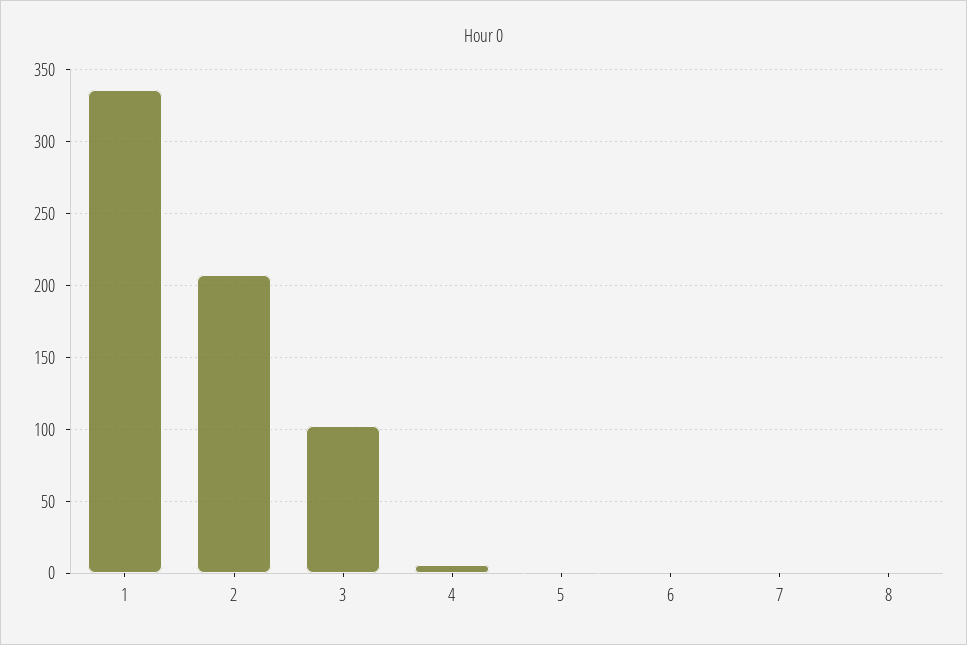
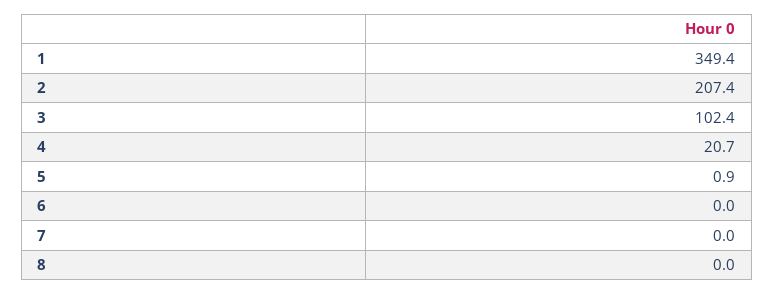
  {
-   "1": 335,
+   "1": 349.4,
    "2": 207.4,
    "3": 102.4,
-   "4": 5,
+   "4": 20.7,
    "5": 0.9,
    "6": 0,
    "7": 0,
    "8": 0
  }

